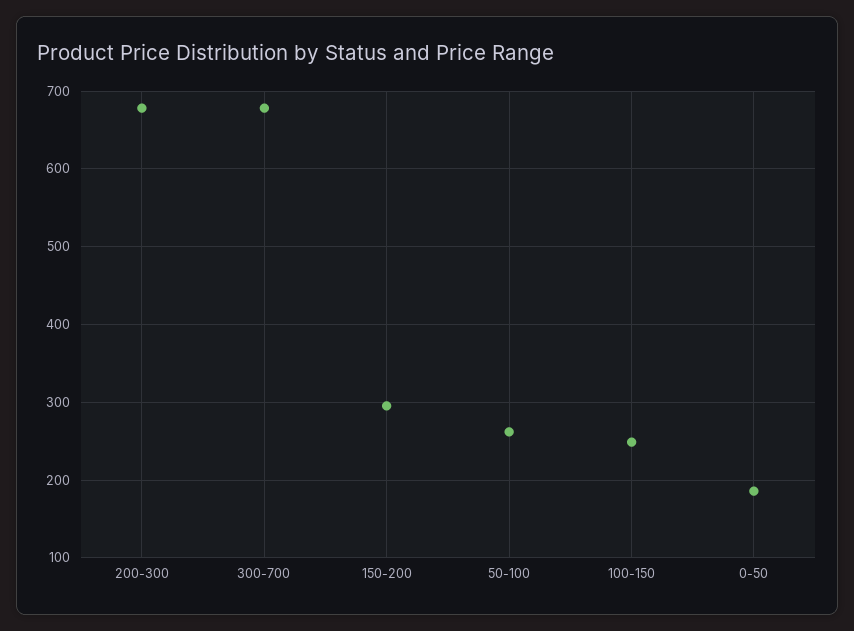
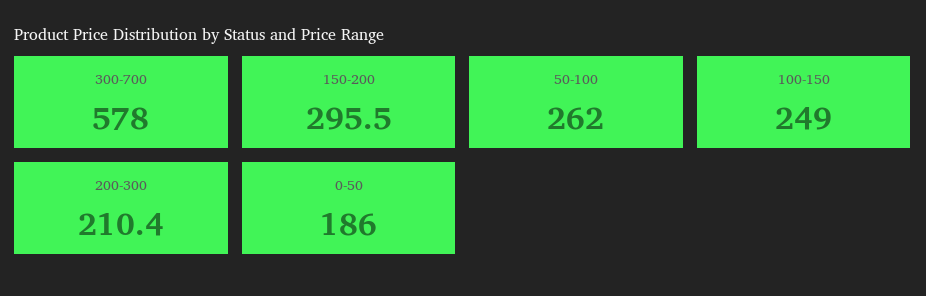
  {
-   "200-300": 680,
+   "200-300": 210.4,
-   "300-700": 680,
+   "300-700": 578,
    "150-200": 295.5,
    "50-100": 262,
    "100-150": 249,
    "0-50": 186
  }

